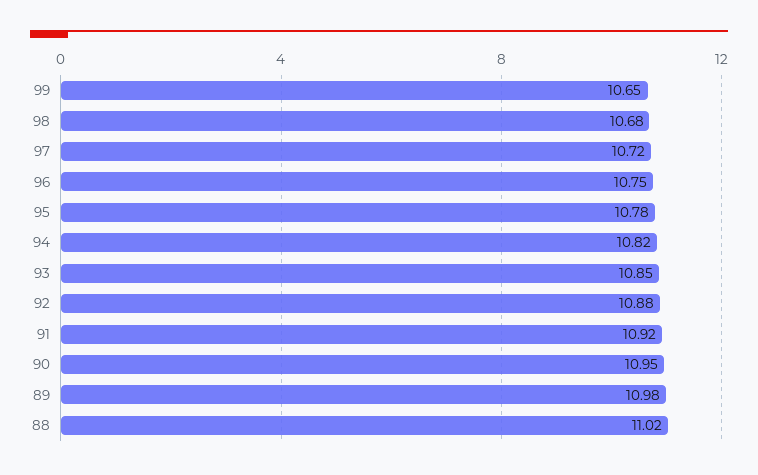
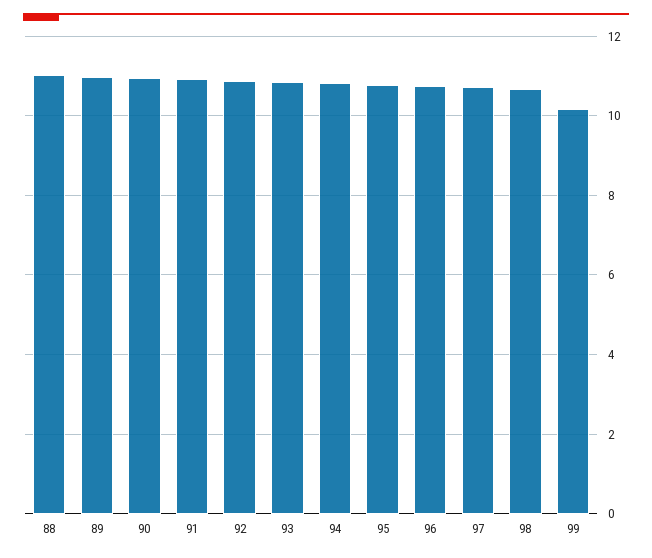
  {
-   "99": 10.65,
+   "99": 10.2,
    "98": 10.68,
    "97": 10.72,
    "96": 10.75,
    "95": 10.78,
    "94": 10.82,
    "93": 10.85,
    "92": 10.88,
    "91": 10.92,
    "90": 10.95,
    "89": 10.98,
    "88": 11.02
  }

